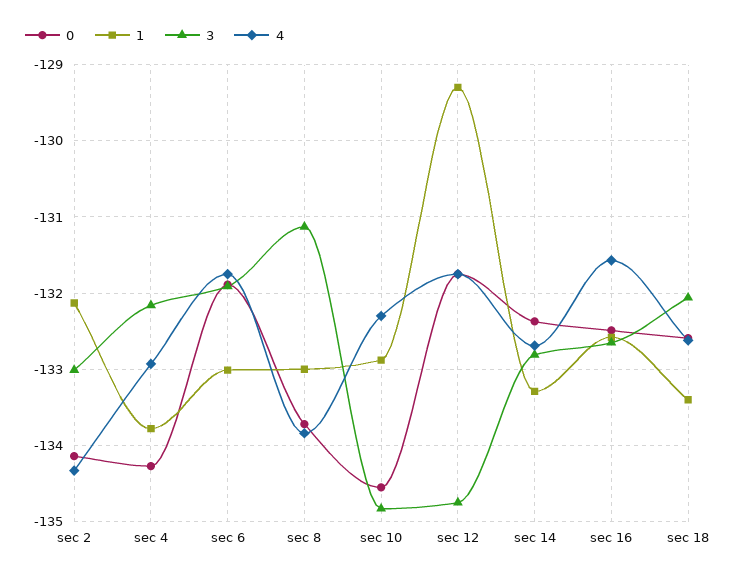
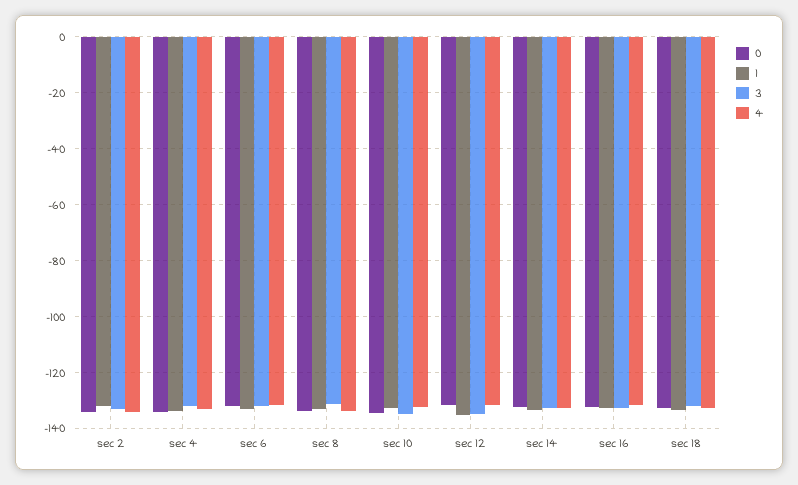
  {
    "0": {
      "sec 2": -134.1,
      "sec 4": -134.3,
      "sec 6": -131.9,
      "sec 8": -133.7,
      "sec 10": -134.6,
      "sec 12": -131.8,
      "sec 14": -132.4,
      "sec 16": -132.5,
      "sec 18": -132.6
    },
    "1": {
      "sec 2": -132.1,
      "sec 4": -133.8,
      "sec 6": -133,
      "sec 8": -133,
      "sec 10": -132.9,
-     "sec 12": -129.3,
+     "sec 12": -135,
      "sec 14": -133.3,
      "sec 16": -132.6,
      "sec 18": -133.4
    },
    "3": {
      "sec 2": -133,
      "sec 4": -132.2,
      "sec 6": -131.9,
      "sec 8": -131.1,
      "sec 10": -134.8,
      "sec 12": -134.8,
      "sec 14": -132.8,
      "sec 16": -132.7,
      "sec 18": -132.1
    },
    "4": {
      "sec 2": -134.3,
      "sec 4": -132.9,
      "sec 6": -131.8,
      "sec 8": -133.8,
      "sec 10": -132.3,
      "sec 12": -131.8,
      "sec 14": -132.7,
      "sec 16": -131.6,
      "sec 18": -132.6
    }
  }

